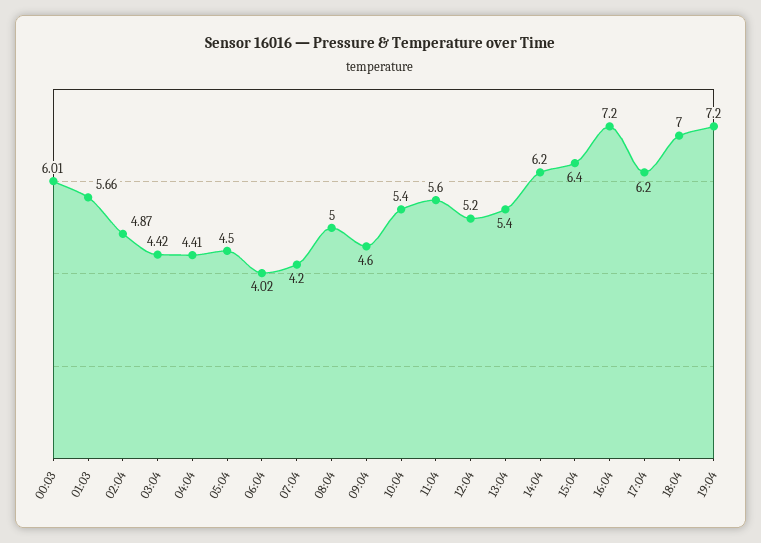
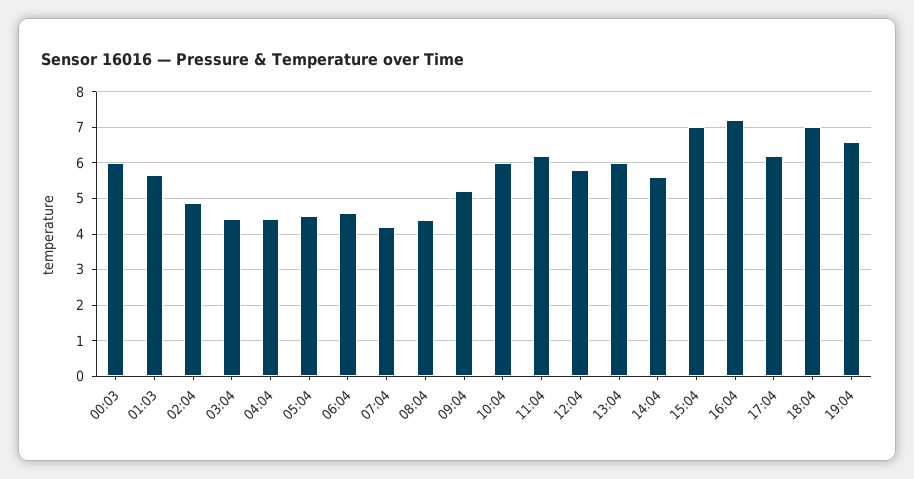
  {
    "00:03": 6.01,
    "01:03": 5.66,
    "02:04": 4.87,
    "03:04": 4.42,
    "04:04": 4.41,
    "05:04": 4.5,
-   "06:04": 4.02,
+   "06:04": 4.6,
    "07:04": 4.2,
-   "08:04": 5,
+   "08:04": 4.4,
-   "09:04": 4.6,
+   "09:04": 5.2,
-   "10:04": 5.4,
+   "10:04": 6,
-   "11:04": 5.6,
+   "11:04": 6.2,
-   "12:04": 5.2,
+   "12:04": 5.8,
-   "13:04": 5.4,
+   "13:04": 6,
-   "14:04": 6.2,
+   "14:04": 5.6,
-   "15:04": 6.4,
+   "15:04": 7,
    "16:04": 7.2,
    "17:04": 6.2,
    "18:04": 7,
-   "19:04": 7.2
+   "19:04": 6.6
  }

